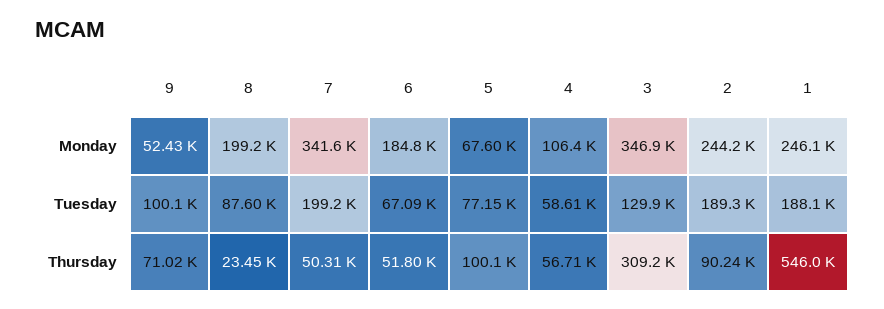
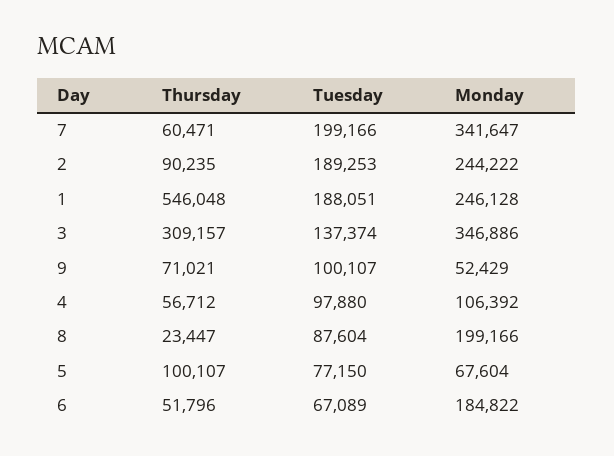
  {
    "9": {
      "Monday": 52429,
      "Tuesday": 100107,
      "Thursday": 71021
    },
    "8": {
      "Monday": 199166,
      "Tuesday": 87604,
      "Thursday": 23447
    },
    "7": {
      "Monday": 341647,
      "Tuesday": 199166,
-     "Thursday": 50310
+     "Thursday": 60471
    },
    "6": {
      "Monday": 184822,
      "Tuesday": 67089,
      "Thursday": 51796
    },
    "5": {
      "Monday": 67604,
      "Tuesday": 77150,
      "Thursday": 100107
    },
    "4": {
      "Monday": 106392,
-     "Tuesday": 58610,
+     "Tuesday": 97880,
      "Thursday": 56712
    },
    "3": {
      "Monday": 346886,
-     "Tuesday": 129900,
+     "Tuesday": 137374,
      "Thursday": 309157
    },
    "2": {
      "Monday": 244222,
      "Tuesday": 189253,
      "Thursday": 90235
    },
    "1": {
      "Monday": 246128,
      "Tuesday": 188051,
      "Thursday": 546048
    }
  }

